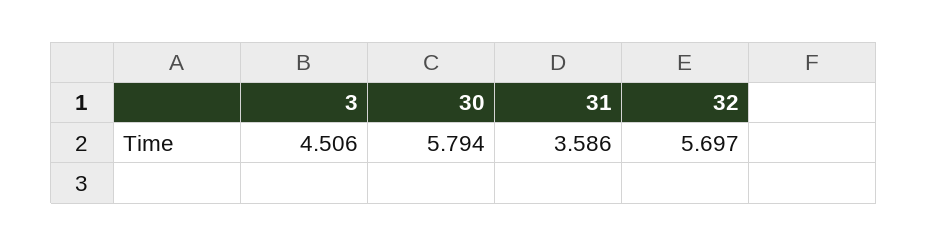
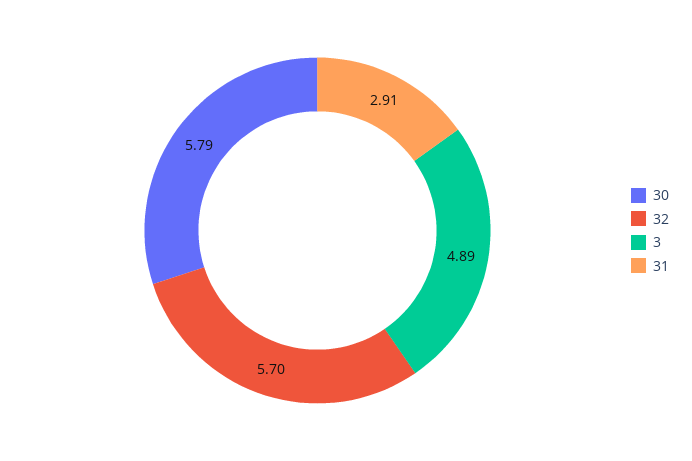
  {
-   "3": 4.506,
+   "3": 4.89,
    "30": 5.794,
-   "31": 3.586,
+   "31": 2.91,
    "32": 5.697
  }

